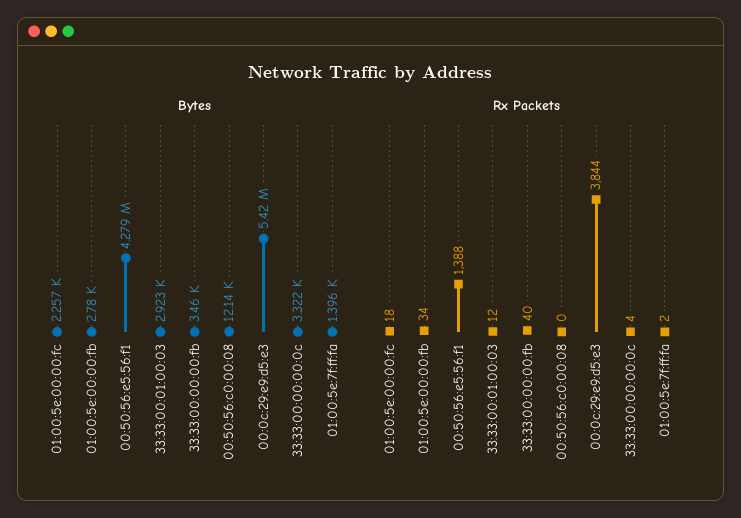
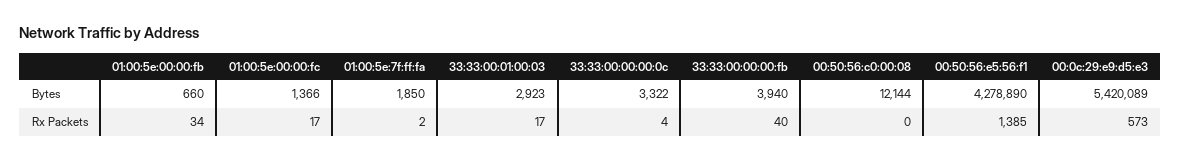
  {
    "Bytes": {
-     "01:00:5e:00:00:fc": 2257,
+     "01:00:5e:00:00:fc": 1366,
-     "01:00:5e:00:00:fb": 2780,
+     "01:00:5e:00:00:fb": 660,
      "00:50:56:e5:56:f1": 4278890,
      "33:33:00:01:00:03": 2923,
-     "33:33:00:00:00:fb": 3460,
+     "33:33:00:00:00:fb": 3940,
      "00:50:56:c0:00:08": 12144,
      "00:0c:29:e9:d5:e3": 5420089,
      "33:33:00:00:00:0c": 3322,
-     "01:00:5e:7f:ff:fa": 1396
+     "01:00:5e:7f:ff:fa": 1850
    },
    "Rx Packets": {
-     "01:00:5e:00:00:fc": 18,
+     "01:00:5e:00:00:fc": 17,
      "01:00:5e:00:00:fb": 34,
-     "00:50:56:e5:56:f1": 1388,
+     "00:50:56:e5:56:f1": 1385,
-     "33:33:00:01:00:03": 12,
+     "33:33:00:01:00:03": 17,
      "33:33:00:00:00:fb": 40,
      "00:50:56:c0:00:08": 0,
-     "00:0c:29:e9:d5:e3": 3844,
+     "00:0c:29:e9:d5:e3": 573,
      "33:33:00:00:00:0c": 4,
      "01:00:5e:7f:ff:fa": 2
    }
  }

